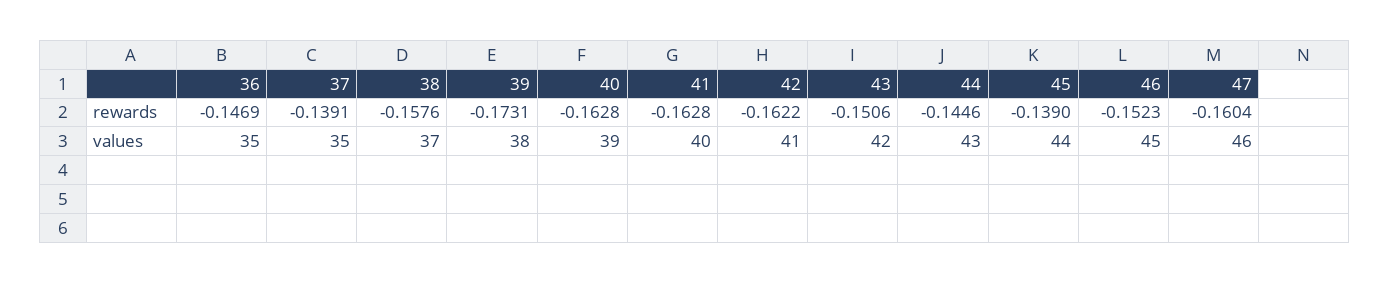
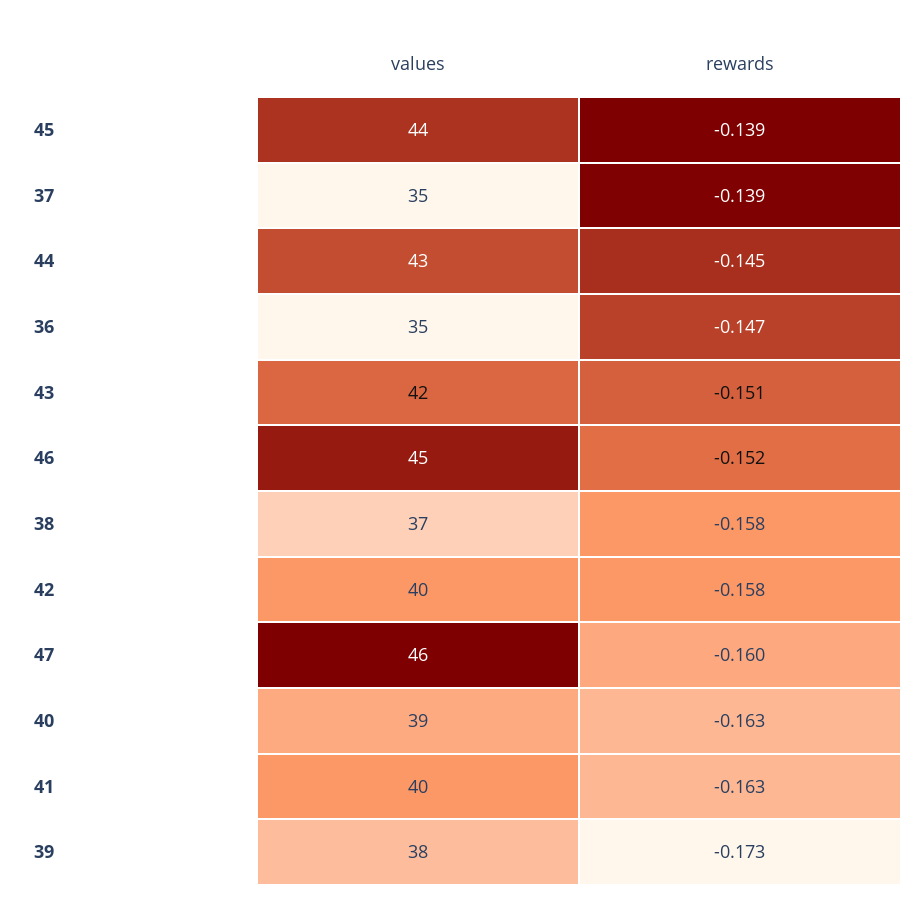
  {
    "36": {
      "rewards": -0.1469,
      "values": 35
    },
    "37": {
      "rewards": -0.1391,
      "values": 35
    },
    "38": {
      "rewards": -0.1576,
      "values": 37
    },
    "39": {
      "rewards": -0.1731,
      "values": 38
    },
    "40": {
      "rewards": -0.1628,
      "values": 39
    },
    "41": {
      "rewards": -0.1628,
      "values": 40
    },
    "42": {
-     "rewards": -0.1622,
+     "rewards": -0.158,
-     "values": 41
+     "values": 40
    },
    "43": {
      "rewards": -0.1506,
      "values": 42
    },
    "44": {
      "rewards": -0.1446,
      "values": 43
    },
    "45": {
      "rewards": -0.139,
      "values": 44
    },
    "46": {
      "rewards": -0.1523,
      "values": 45
    },
    "47": {
      "rewards": -0.1604,
      "values": 46
    }
  }

